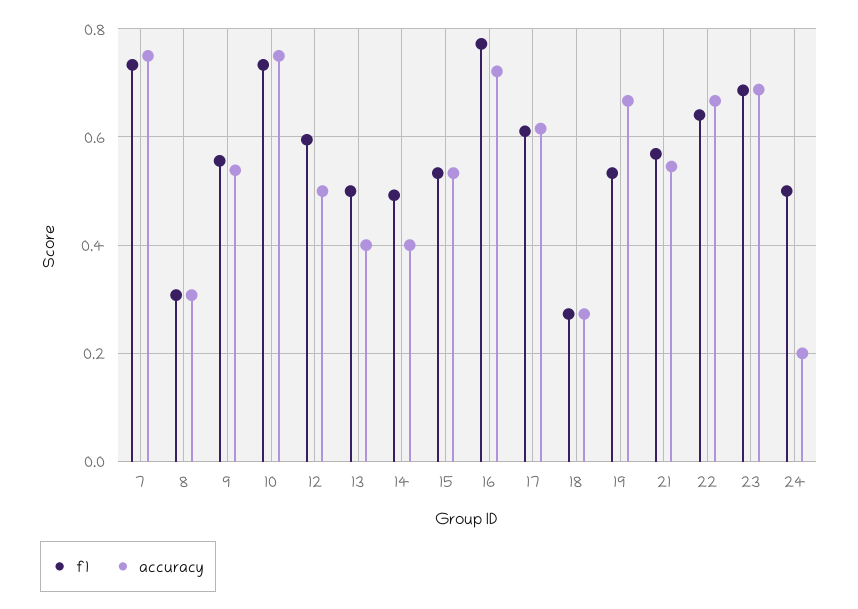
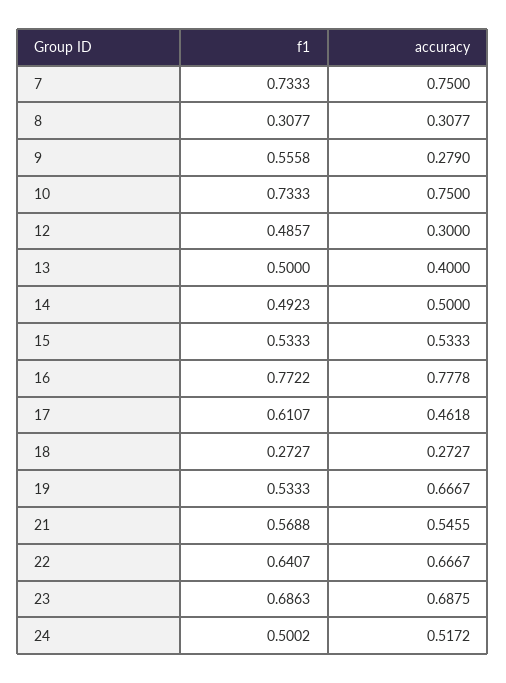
  {
    "f1": {
      "7": 0.7333,
      "8": 0.3077,
      "9": 0.5558,
      "10": 0.7333,
-     "12": 0.6,
+     "12": 0.4857,
      "13": 0.5,
      "14": 0.4923,
      "15": 0.5333,
      "16": 0.7722,
      "17": 0.6107,
      "18": 0.2727,
      "19": 0.5333,
      "21": 0.5688,
      "22": 0.6407,
      "23": 0.6863,
      "24": 0.5002
    },
    "accuracy": {
      "7": 0.75,
      "8": 0.3077,
-     "9": 0.54,
+     "9": 0.279,
      "10": 0.75,
-     "12": 0.5,
+     "12": 0.3,
      "13": 0.4,
-     "14": 0.4,
+     "14": 0.5,
      "15": 0.5333,
-     "16": 0.72,
+     "16": 0.7778,
-     "17": 0.62,
+     "17": 0.4618,
      "18": 0.2727,
      "19": 0.6667,
      "21": 0.5455,
      "22": 0.6667,
      "23": 0.6875,
-     "24": 0.2
+     "24": 0.5172
    }
  }

